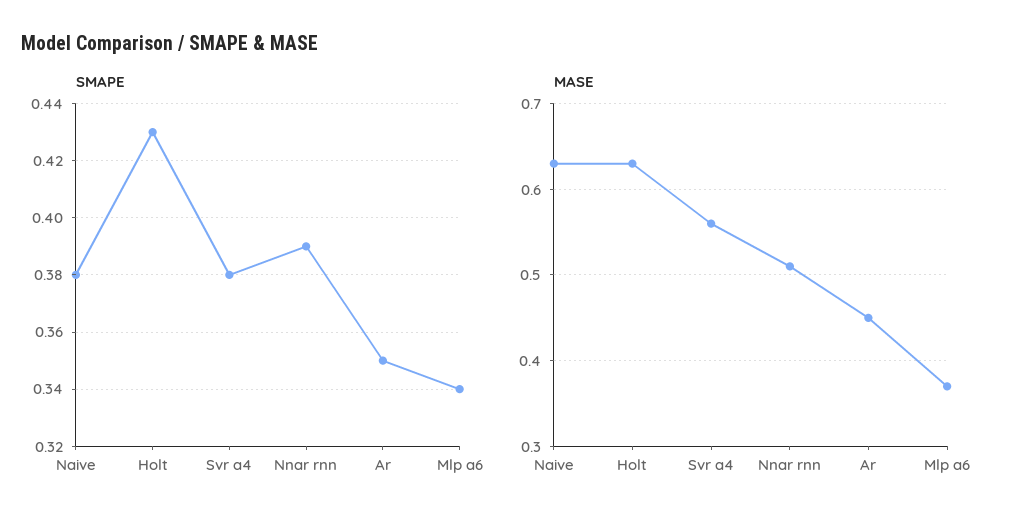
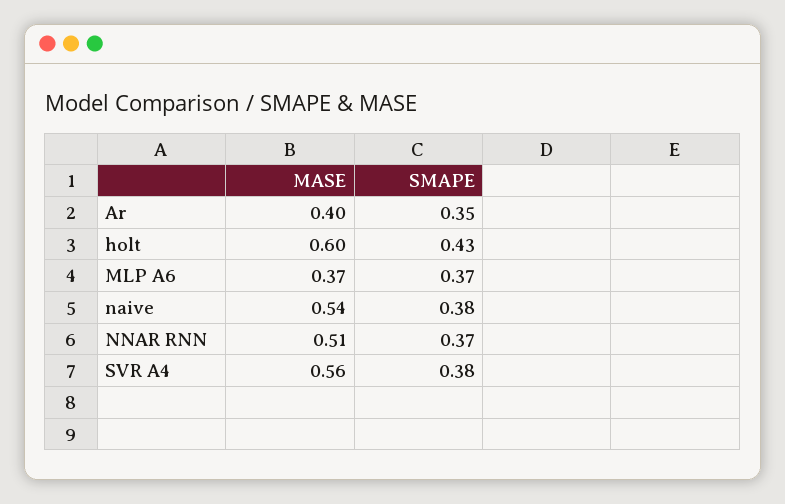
  {
    "SMAPE": {
      "Naive": 0.38,
      "Holt": 0.43,
      "Svr a4": 0.38,
-     "Nnar rnn": 0.39,
+     "Nnar rnn": 0.37,
      "Ar": 0.35,
-     "Mlp a6": 0.34
+     "Mlp a6": 0.37
    },
    "MASE": {
-     "Naive": 0.63,
+     "Naive": 0.54,
-     "Holt": 0.63,
+     "Holt": 0.6,
      "Svr a4": 0.56,
      "Nnar rnn": 0.51,
-     "Ar": 0.45,
+     "Ar": 0.4,
      "Mlp a6": 0.37
    }
  }

